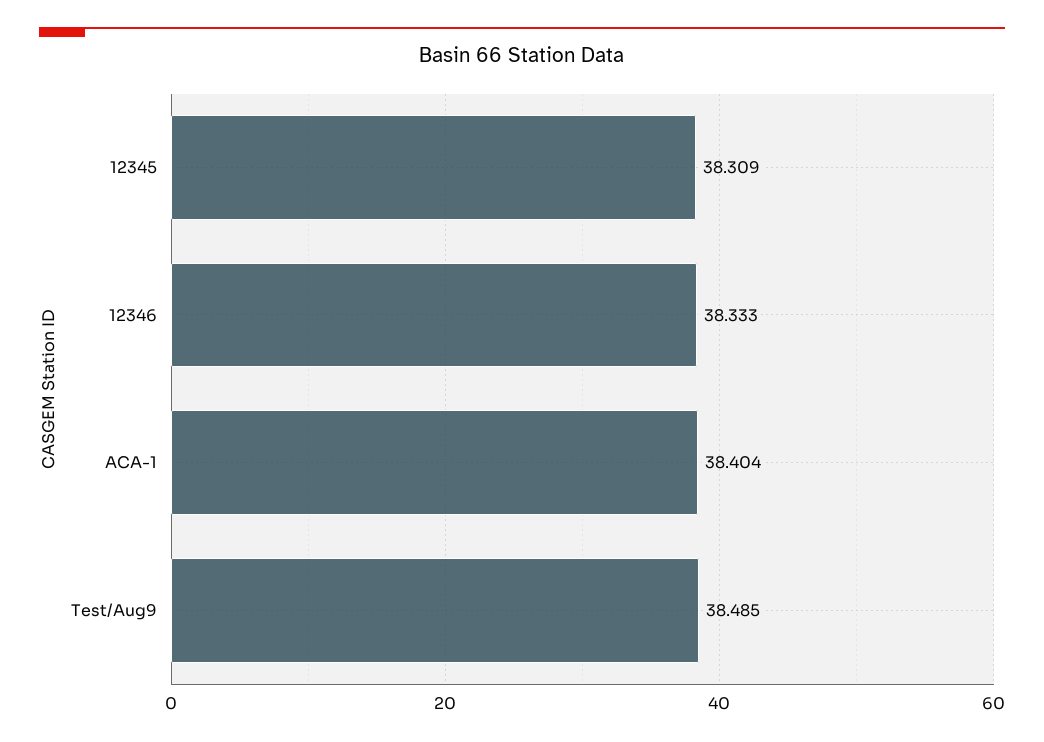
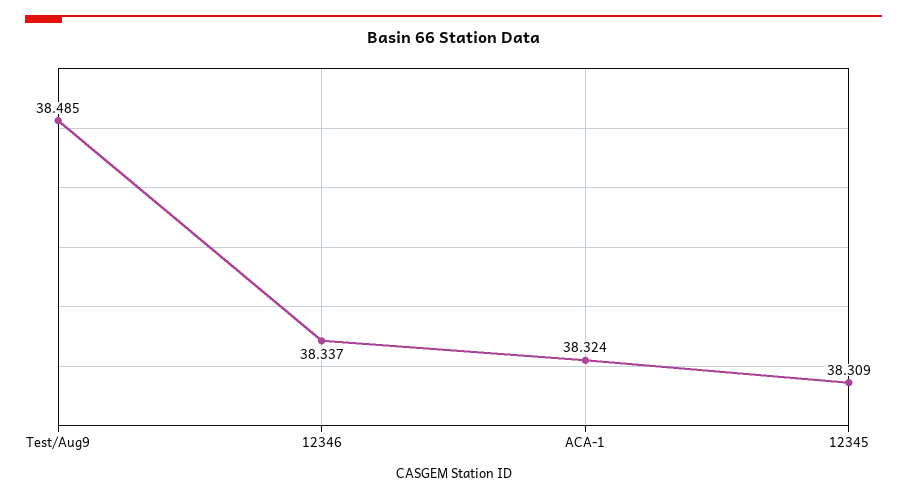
  {
    "12345": 38.309,
-   "12346": 38.333,
+   "12346": 38.337,
-   "ACA-1": 38.404,
+   "ACA-1": 38.324,
    "Test/Aug9": 38.485
  }

